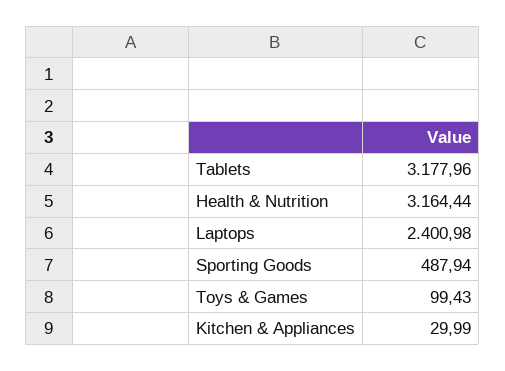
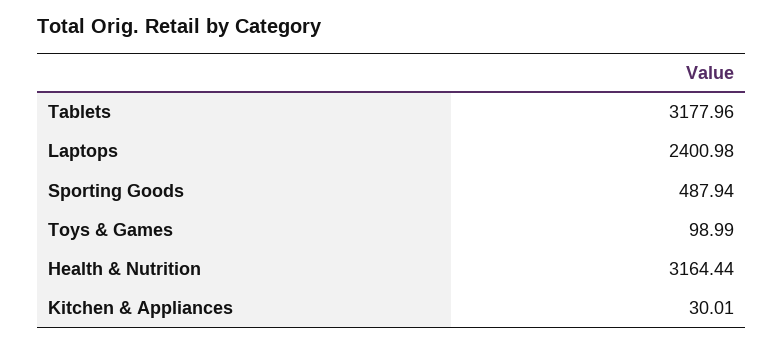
  {
    "Tablets": 3177.96,
    "Health & Nutrition": 3164.44,
    "Laptops": 2400.98,
    "Sporting Goods": 487.94,
-   "Toys & Games": 99.43,
+   "Toys & Games": 98.99,
-   "Kitchen & Appliances": 29.99
+   "Kitchen & Appliances": 30.01
  }

